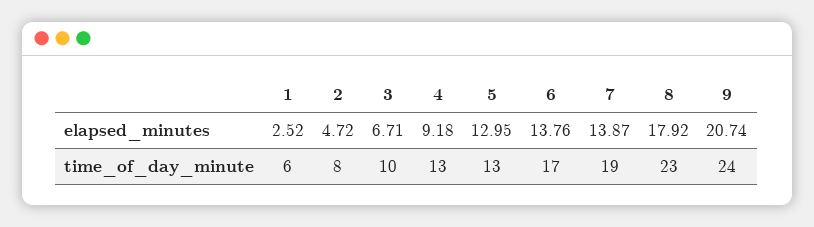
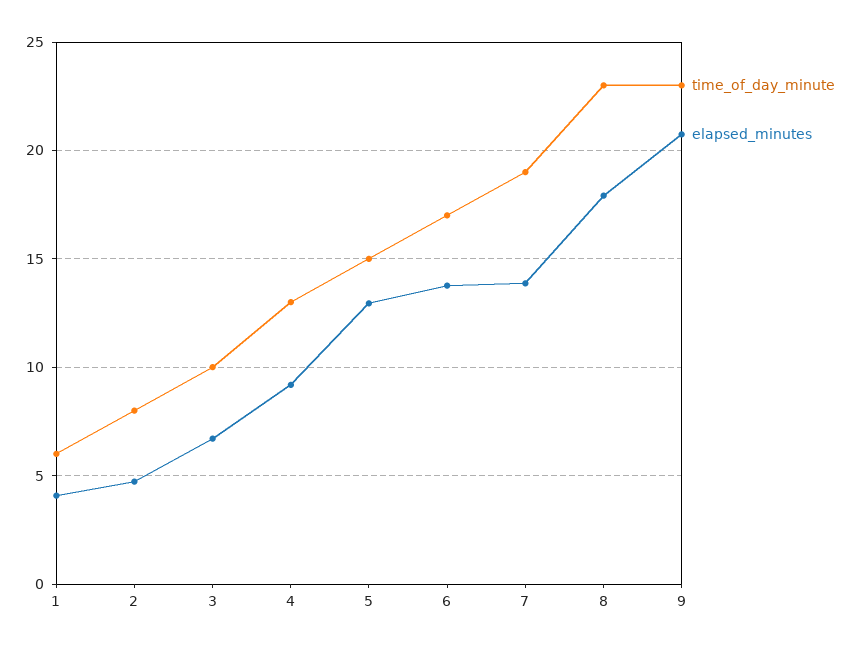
  {
    "elapsed_minutes": {
-     "1": 2.52,
+     "1": 4,
      "2": 4.72,
      "3": 6.71,
      "4": 9.18,
      "5": 12.95,
      "6": 13.76,
      "7": 13.87,
      "8": 17.92,
      "9": 20.74
    },
    "time_of_day_minute": {
      "1": 6,
      "2": 8,
      "3": 10,
      "4": 13,
-     "5": 13,
+     "5": 15,
      "6": 17,
      "7": 19,
      "8": 23,
-     "9": 24
+     "9": 23
    }
  }

